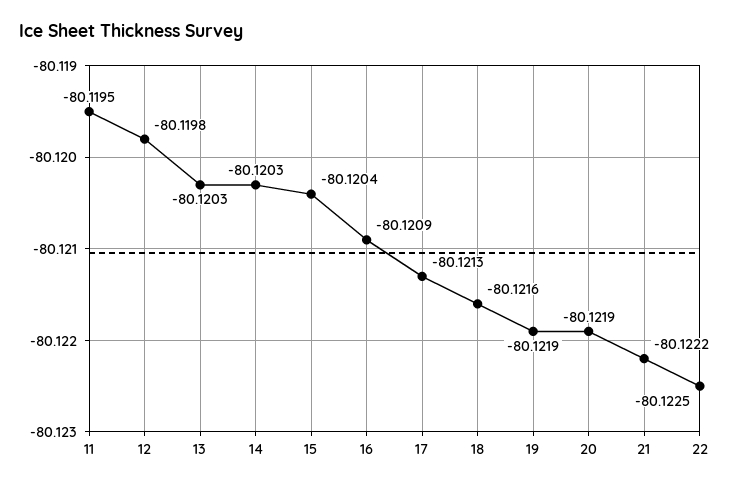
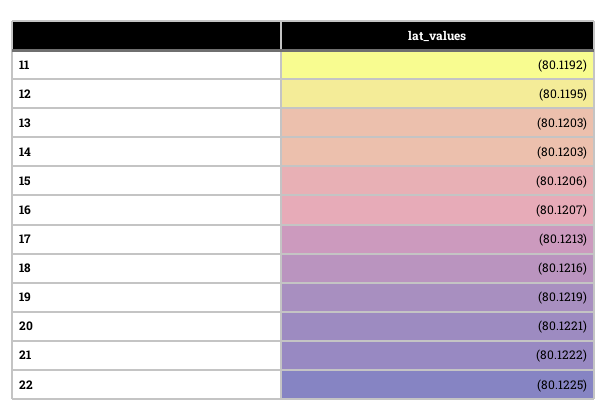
  {
-   "11": -80.1195,
+   "11": -80.1192,
-   "12": -80.1198,
+   "12": -80.1195,
    "13": -80.1203,
    "14": -80.1203,
-   "15": -80.1204,
+   "15": -80.1206,
-   "16": -80.1209,
+   "16": -80.1207,
    "17": -80.1213,
    "18": -80.1216,
    "19": -80.1219,
-   "20": -80.1219,
+   "20": -80.1221,
    "21": -80.1222,
    "22": -80.1225
  }

